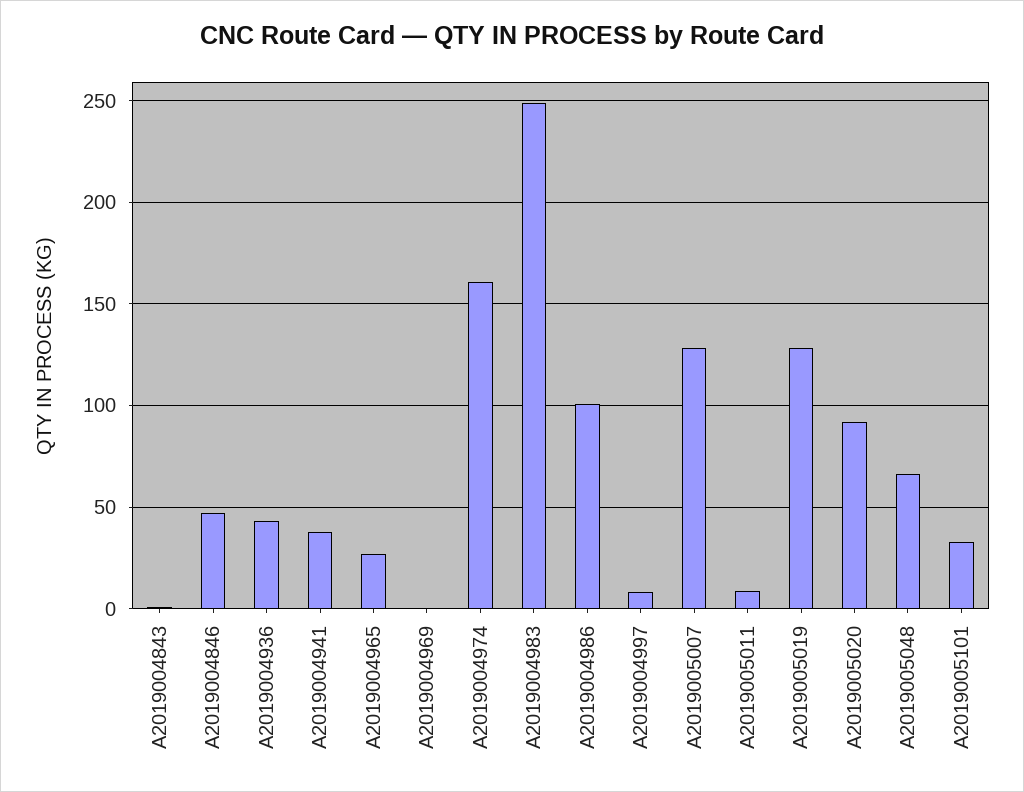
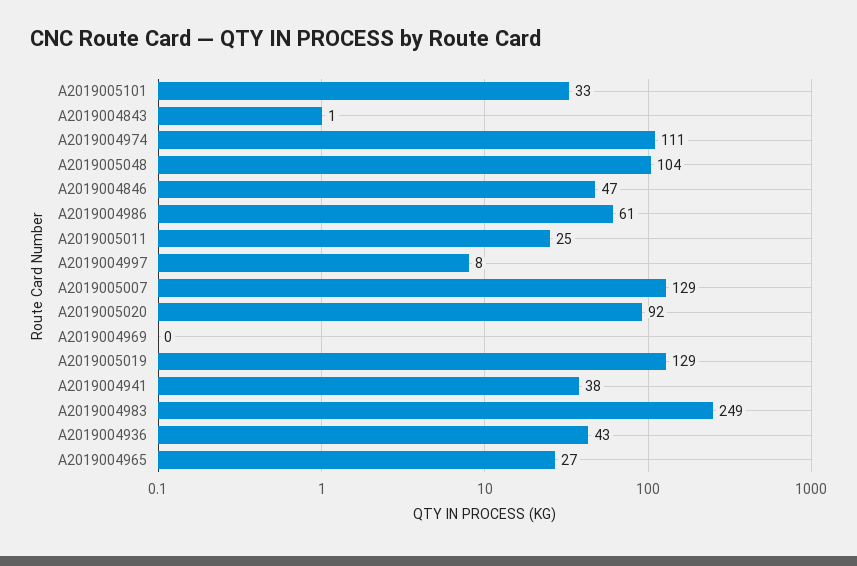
  {
    "A2019004843": 1,
    "A2019004846": 47,
    "A2019004936": 43,
    "A2019004941": 38,
    "A2019004965": 27,
    "A2019004969": 0,
-   "A2019004974": 160,
+   "A2019004974": 111,
    "A2019004983": 249,
-   "A2019004986": 100,
+   "A2019004986": 61,
    "A2019004997": 8,
    "A2019005007": 129,
-   "A2019005011": 10,
+   "A2019005011": 25,
    "A2019005019": 129,
    "A2019005020": 92,
-   "A2019005048": 65,
+   "A2019005048": 104,
    "A2019005101": 33
  }

